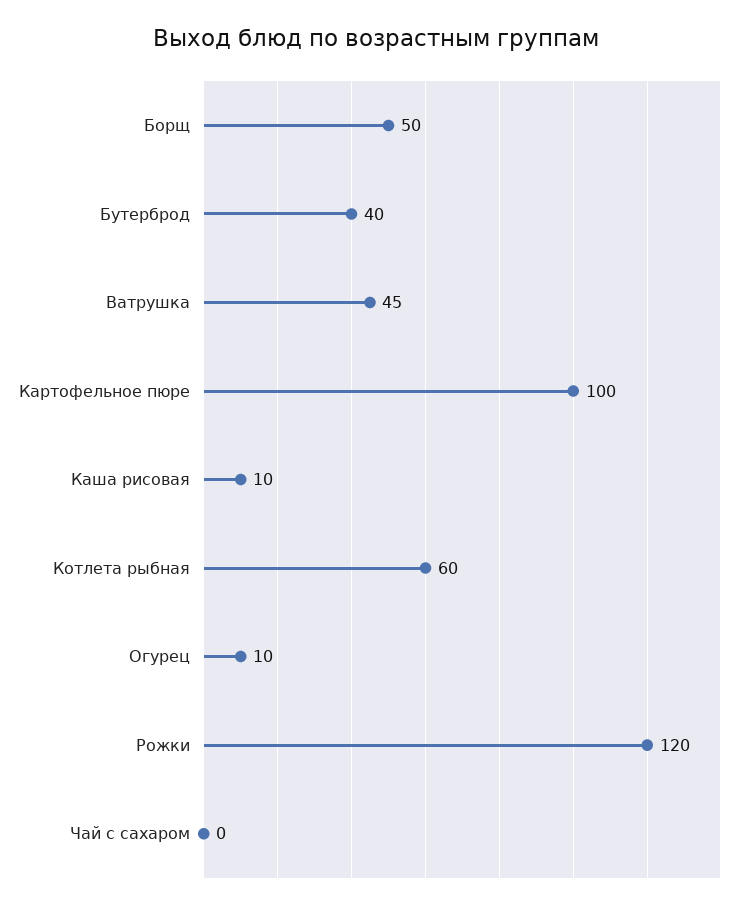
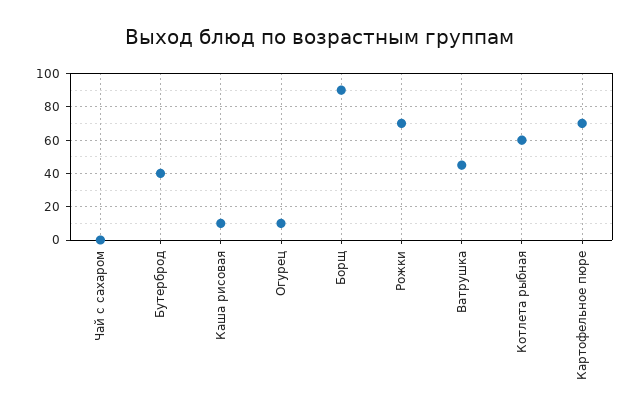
  {
-   "Борщ": 50,
+   "Борщ": 90,
    "Бутерброд": 40,
    "Ватрушка": 45,
-   "Картофельное пюре": 100,
+   "Картофельное пюре": 70,
    "Каша рисовая": 10,
    "Котлета рыбная": 60,
    "Огурец": 10,
-   "Рожки": 120,
+   "Рожки": 70,
    "Чай с сахаром": 0
  }

